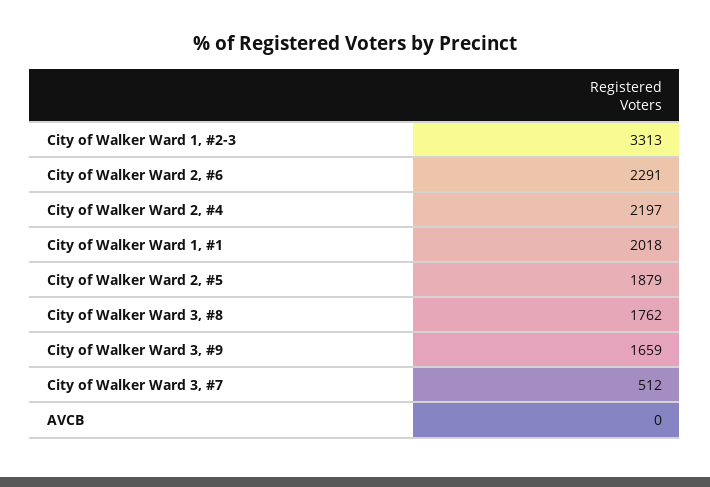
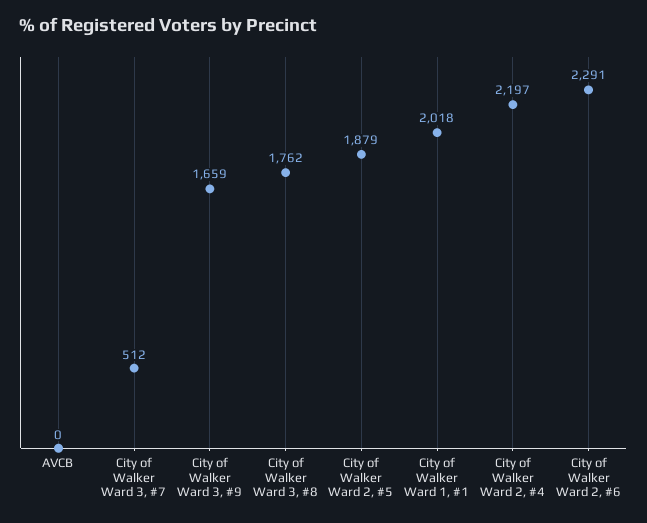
  {
-   "City of Walker Ward 1, #2-3": 3313,
    "City of Walker Ward 2, #6": 2291,
    "City of Walker Ward 2, #4": 2197,
    "City of Walker Ward 1, #1": 2018,
    "City of Walker Ward 2, #5": 1879,
    "City of Walker Ward 3, #8": 1762,
    "City of Walker Ward 3, #9": 1659,
    "City of Walker Ward 3, #7": 512,
    "AVCB": 0
  }

